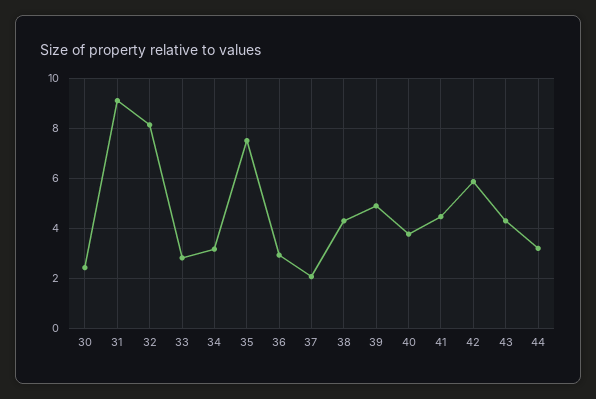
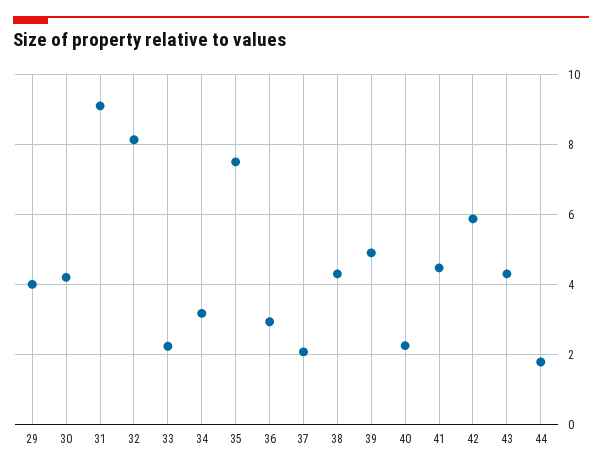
  {
-   "30": 2.5,
+   "30": 4.2,
    "31": 9.2,
    "32": 8.2,
-   "33": 2.75,
+   "33": 2.2,
    "34": 3.2,
    "35": 7.6,
    "36": 3,
    "37": 2,
    "38": 4.4,
    "39": 5,
-   "40": 3.75,
+   "40": 2.2,
    "41": 4.4,
    "42": 5.8,
    "43": 4.4,
-   "44": 3.25
+   "44": 1.8,
+   "29": 4
  }

